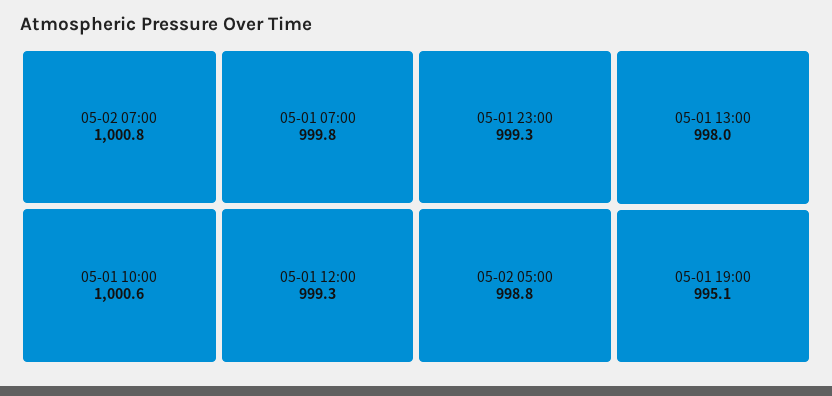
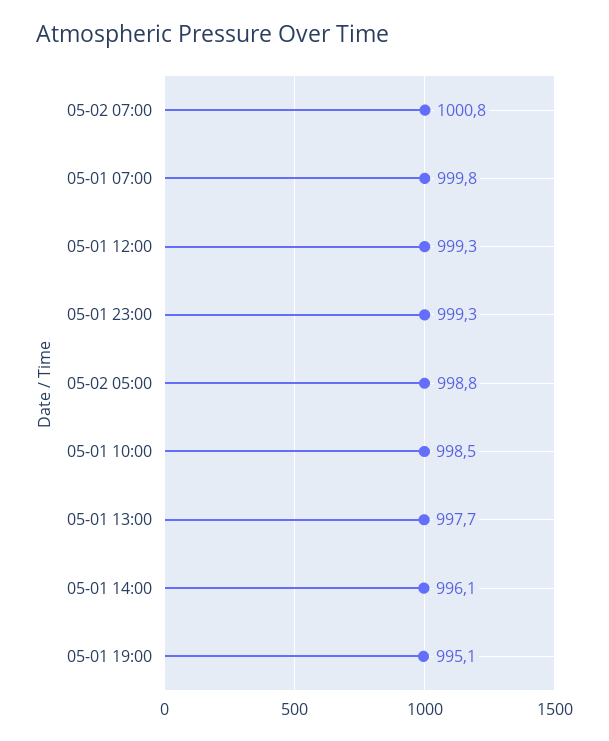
  {
    "05-02 07:00": 1000.8,
-   "05-01 10:00": 1000.6,
+   "05-01 10:00": 998.5,
    "05-01 07:00": 999.8,
    "05-01 12:00": 999.3,
    "05-01 23:00": 999.3,
    "05-02 05:00": 998.8,
-   "05-01 13:00": 998,
+   "05-01 13:00": 997.7,
-   "05-01 19:00": 995.1
+   "05-01 19:00": 995.1,
+   "05-01 14:00": 996.1
  }

